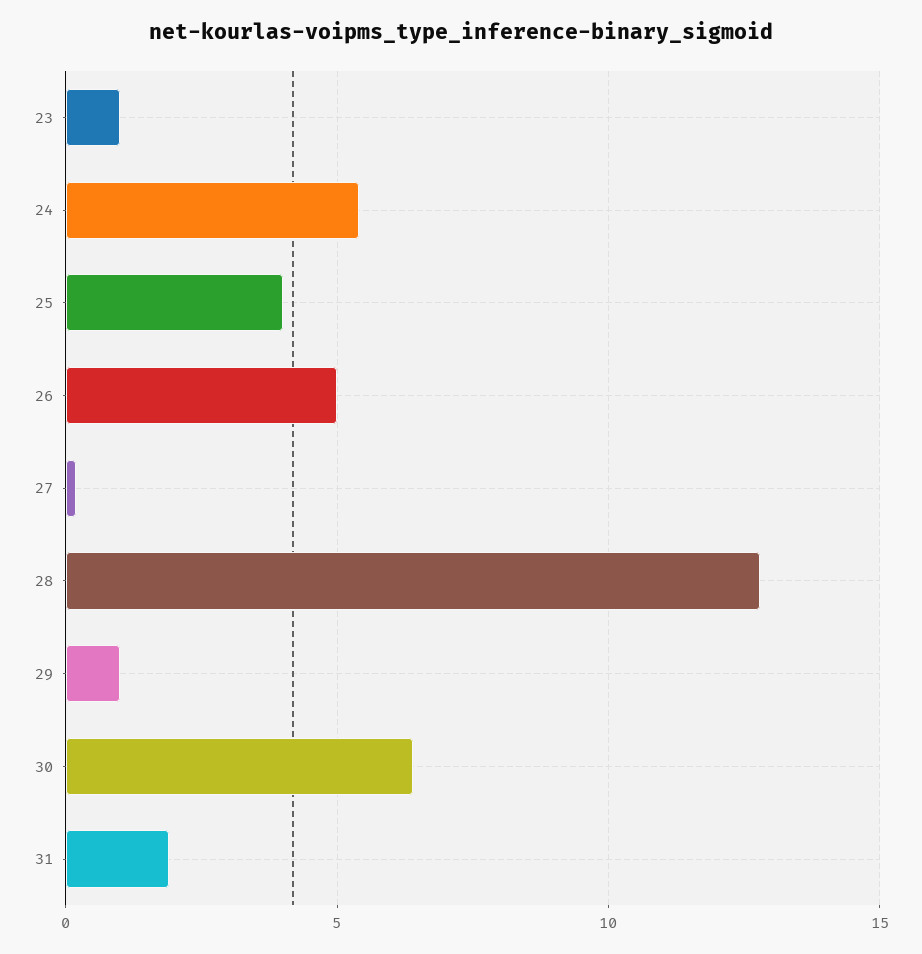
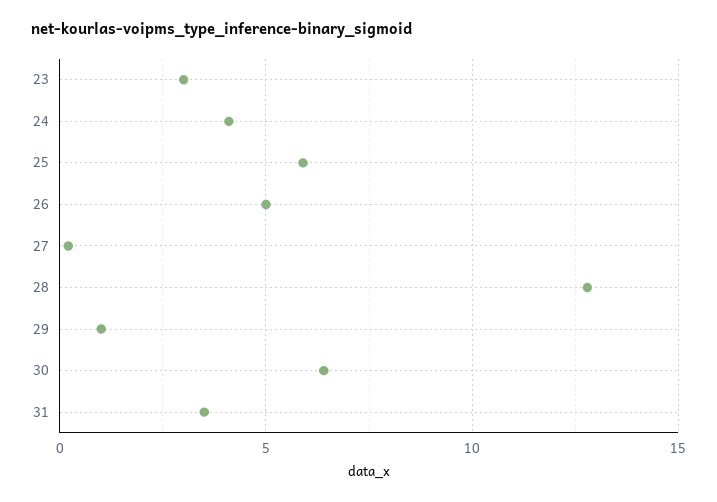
  {
-   "23": 1,
+   "23": 3,
-   "24": 5.5,
+   "24": 4,
-   "25": 4,
+   "25": 6,
    "26": 5,
    "27": 0,
    "28": 13,
    "29": 1,
    "30": 6.5,
-   "31": 2
+   "31": 3.5
  }

